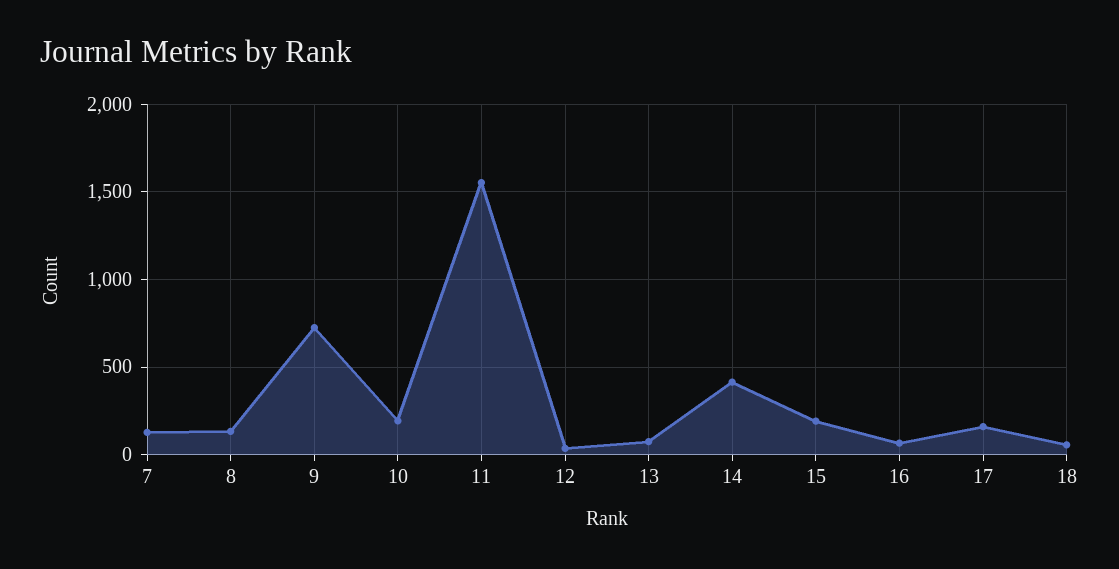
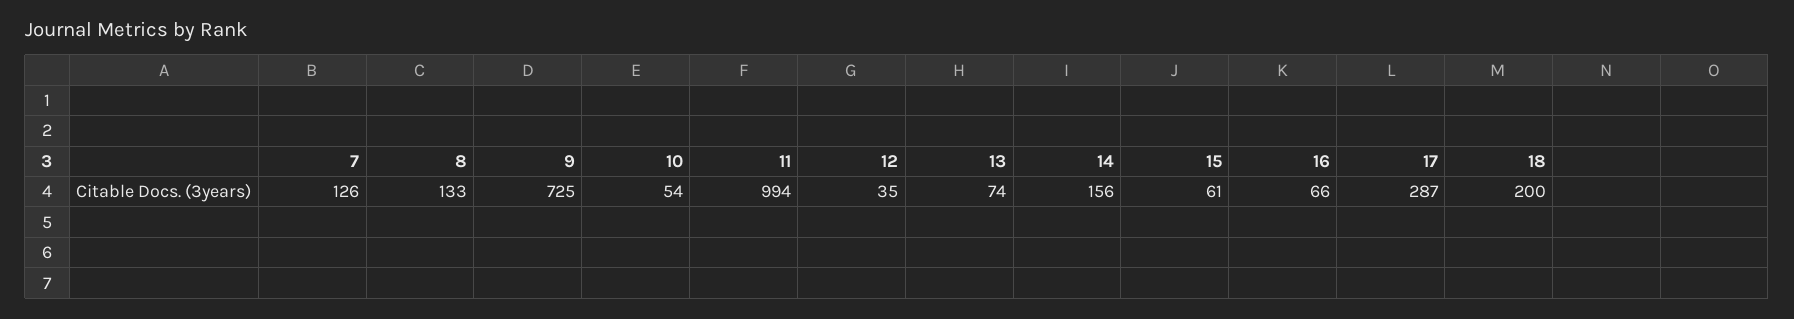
  {
    "7": 126,
    "8": 133,
    "9": 725,
-   "10": 200,
+   "10": 54,
-   "11": 1550,
+   "11": 994,
    "12": 35,
    "13": 74,
-   "14": 400,
+   "14": 156,
-   "15": 200,
+   "15": 61,
    "16": 66,
-   "17": 150,
+   "17": 287,
-   "18": 50
+   "18": 200
  }

